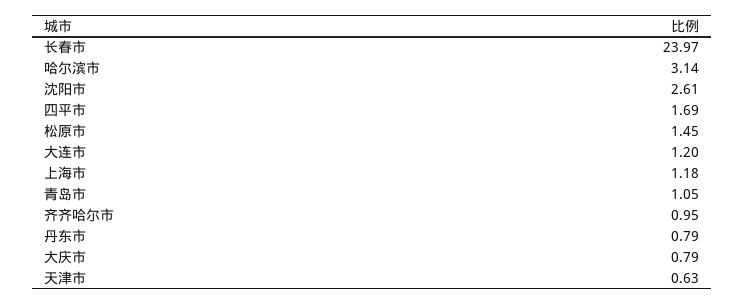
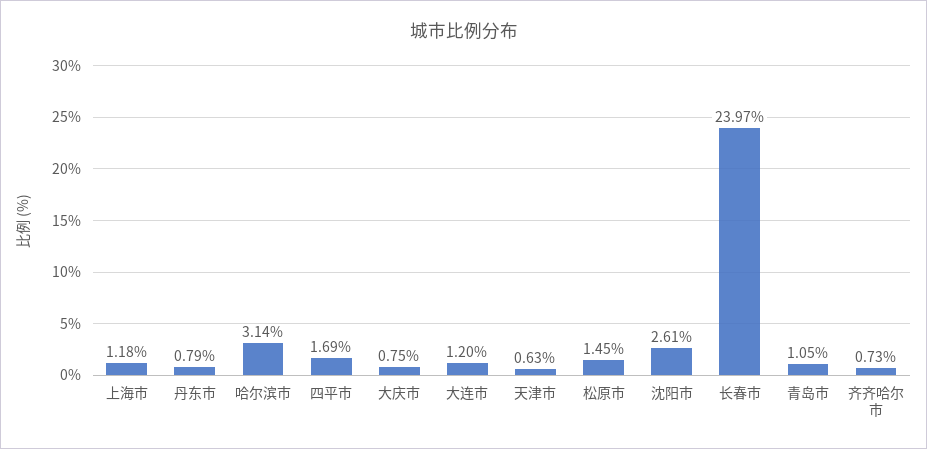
  {
    "长春市": 23.97,
    "哈尔滨市": 3.14,
    "沈阳市": 2.61,
    "四平市": 1.69,
    "松原市": 1.45,
    "大连市": 1.2,
    "上海市": 1.18,
    "青岛市": 1.05,
-   "齐齐哈尔市": 0.95,
+   "齐齐哈尔市": 0.73,
    "丹东市": 0.79,
-   "大庆市": 0.79,
+   "大庆市": 0.75,
    "天津市": 0.63
  }

